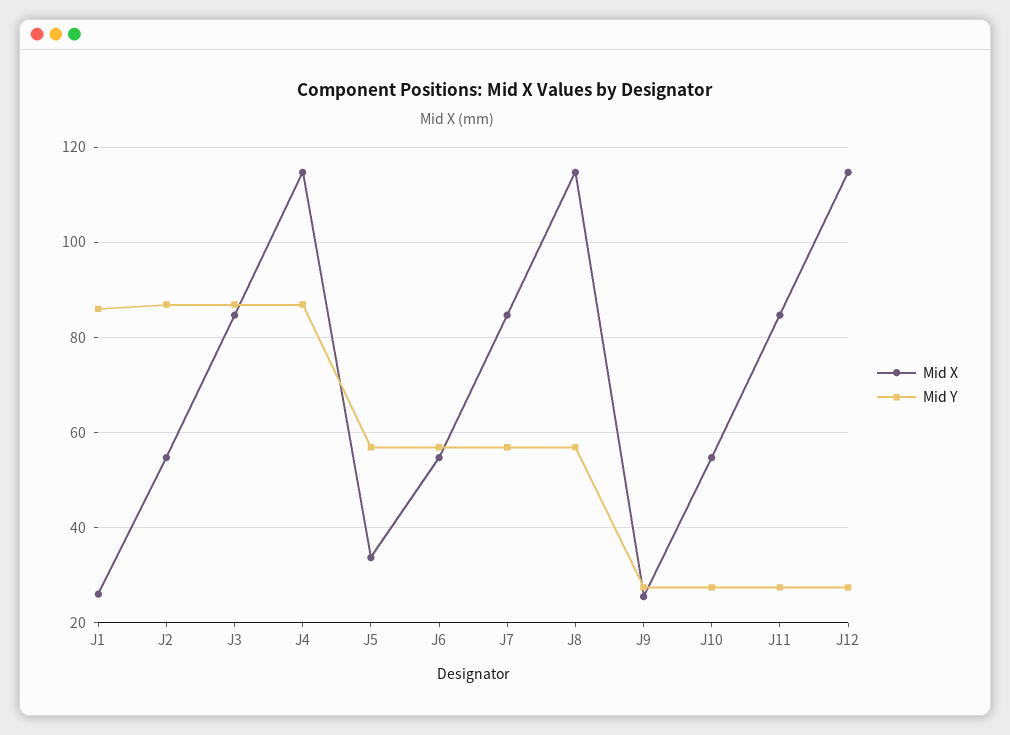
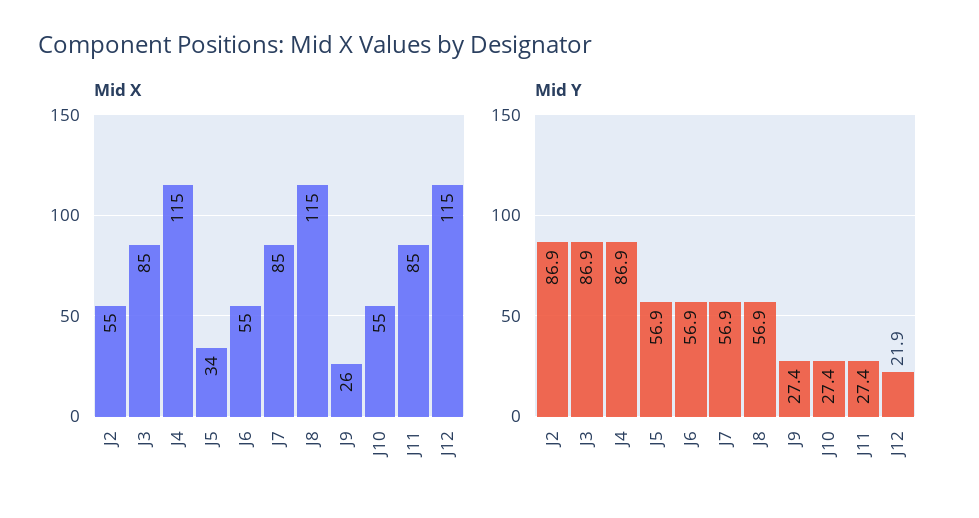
  {
    "Mid X": {
-     "J1": 26,
      "J2": 55,
      "J3": 85,
      "J4": 115,
      "J5": 34,
      "J6": 55,
      "J7": 85,
      "J8": 115,
      "J9": 26,
      "J10": 55,
      "J11": 85,
      "J12": 115
    },
    "Mid Y": {
-     "J1": 86,
      "J2": 86.9,
      "J3": 86.9,
      "J4": 86.9,
      "J5": 56.9,
      "J6": 56.9,
      "J7": 56.9,
      "J8": 56.9,
      "J9": 27.4,
      "J10": 27.4,
      "J11": 27.4,
-     "J12": 28
+     "J12": 21.9
    }
  }

